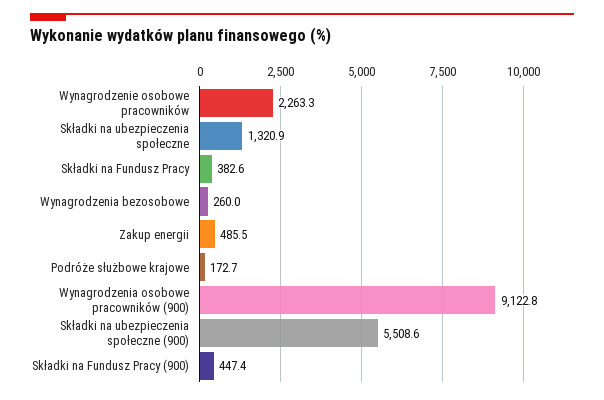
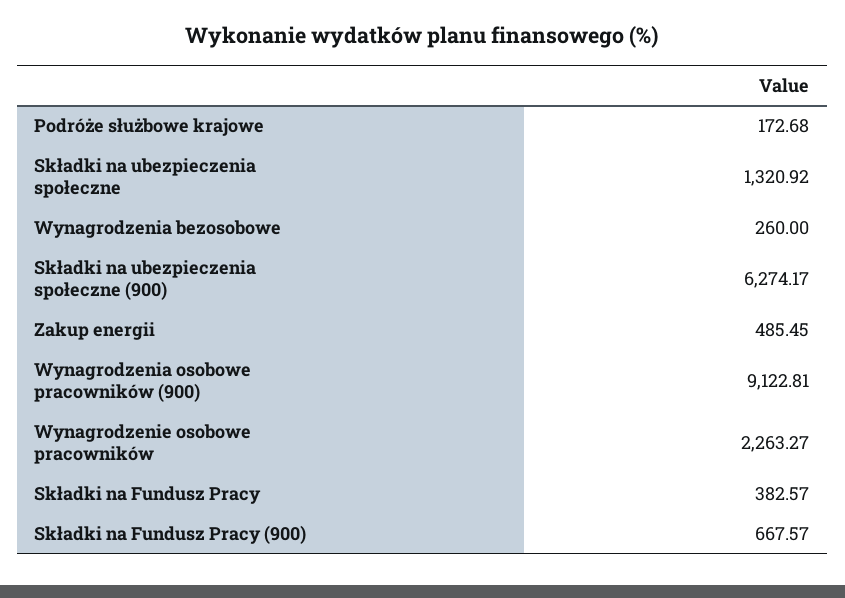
  {
    "Wynagrodzenie osobowe pracowników": 2263.27,
    "Składki na ubezpieczenia społeczne": 1320.92,
    "Składki na Fundusz Pracy": 382.57,
    "Wynagrodzenia bezosobowe": 260,
    "Zakup energii": 485.45,
    "Podróże służbowe krajowe": 172.68,
    "Wynagrodzenia osobowe pracowników (900)": 9122.81,
-   "Składki na ubezpieczenia społeczne (900)": 5508.6,
+   "Składki na ubezpieczenia społeczne (900)": 6274.17,
-   "Składki na Fundusz Pracy (900)": 447.4
+   "Składki na Fundusz Pracy (900)": 667.57
  }

